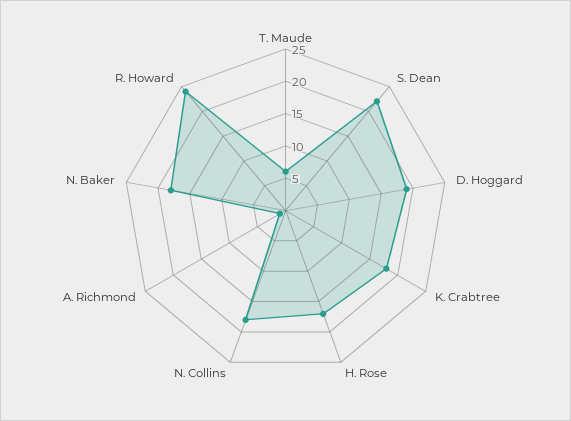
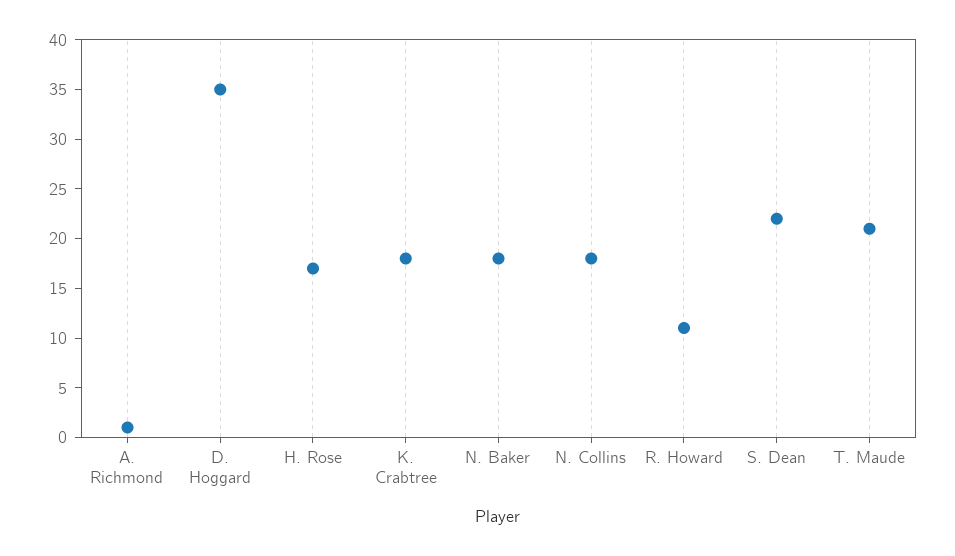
  {
-   "T. Maude": 5,
+   "T. Maude": 21,
    "S. Dean": 22,
-   "D. Hoggard": 20,
+   "D. Hoggard": 35,
    "K. Crabtree": 18,
    "H. Rose": 17,
    "N. Collins": 18,
    "A. Richmond": 1,
    "N. Baker": 18,
-   "R. Howard": 25
+   "R. Howard": 11
  }

